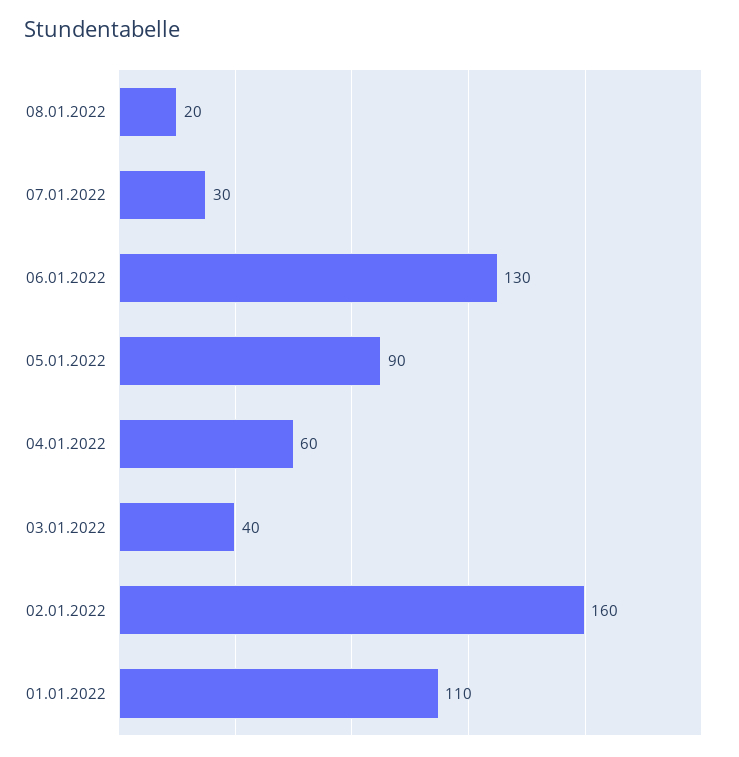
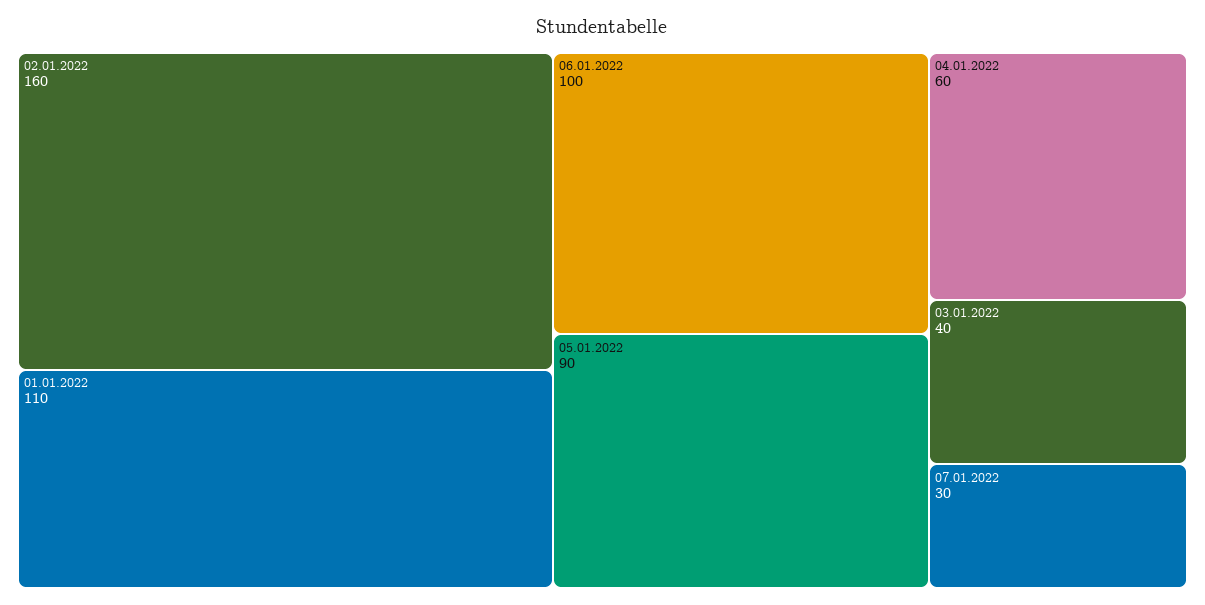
  {
-   "08.01.2022": 20,
    "07.01.2022": 30,
-   "06.01.2022": 130,
+   "06.01.2022": 100,
    "05.01.2022": 90,
    "04.01.2022": 60,
    "03.01.2022": 40,
    "02.01.2022": 160,
    "01.01.2022": 110
  }

